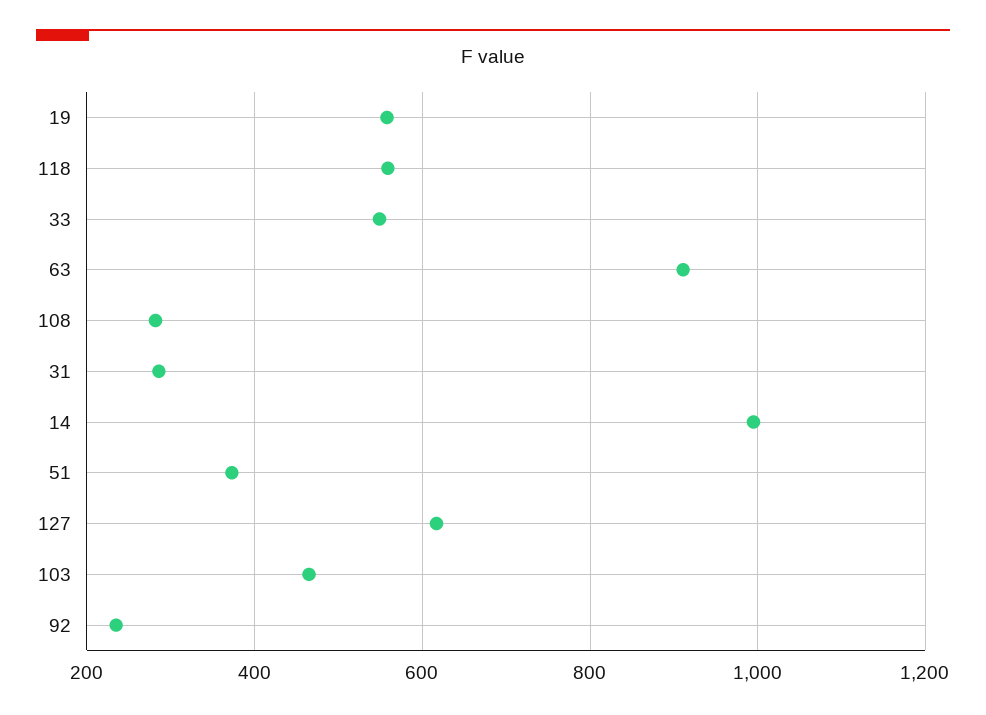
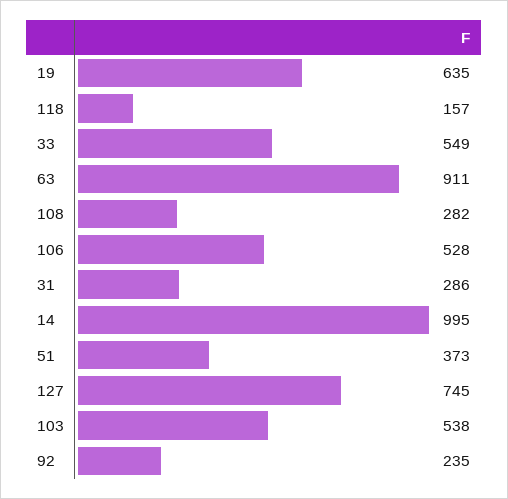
  {
-   "19": 560,
+   "19": 635,
-   "118": 560,
+   "118": 157,
    "33": 549,
    "63": 911,
    "108": 282,
    "31": 286,
    "14": 995,
    "51": 373,
-   "127": 620,
+   "127": 745,
-   "103": 460,
+   "103": 538,
-   "92": 235
+   "92": 235,
+   "106": 528
  }

